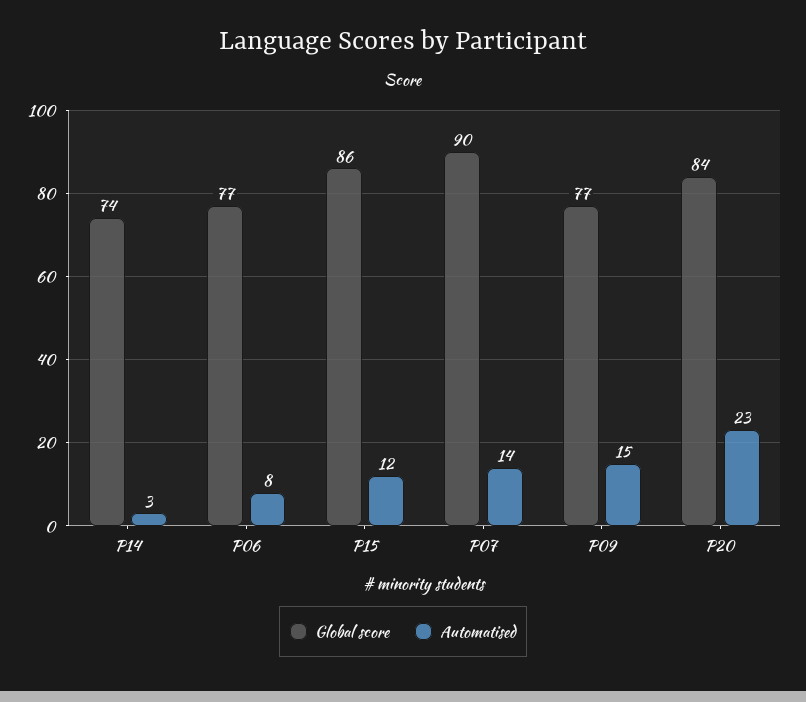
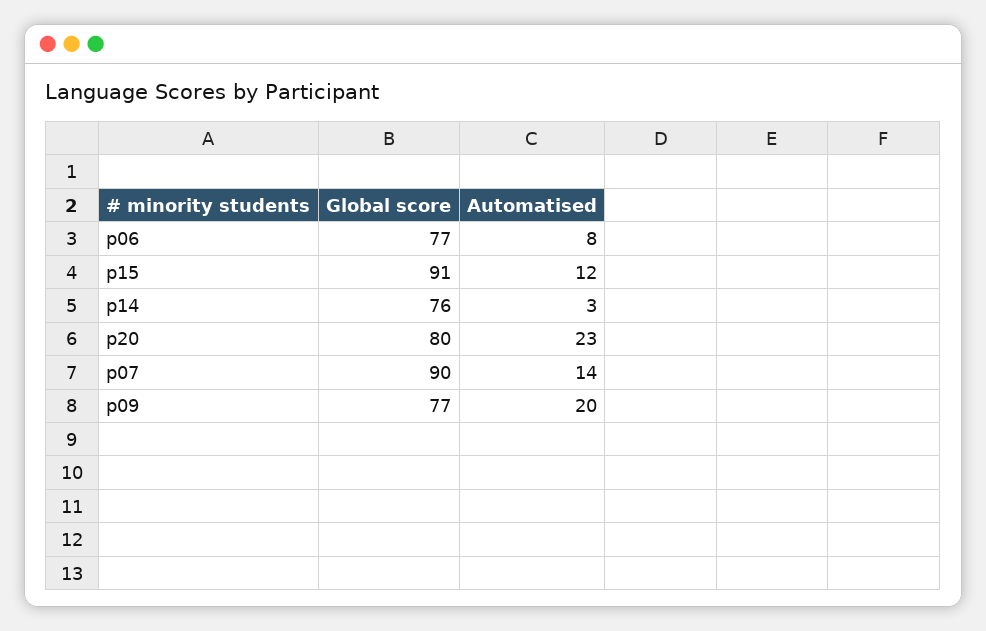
  {
    "Global score": {
-     "P14": 74,
+     "P14": 76,
      "P06": 77,
-     "P15": 86,
+     "P15": 91,
      "P07": 90,
      "P09": 77,
-     "P20": 84
+     "P20": 80
    },
    "Automatised": {
      "P14": 3,
      "P06": 8,
      "P15": 12,
      "P07": 14,
-     "P09": 15,
+     "P09": 20,
      "P20": 23
    }
  }

